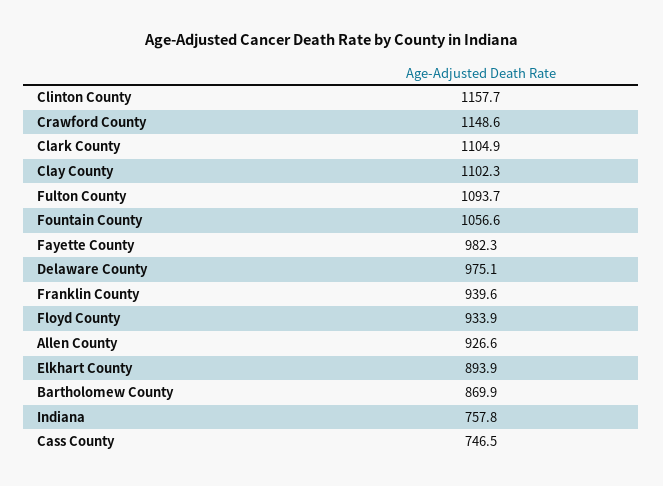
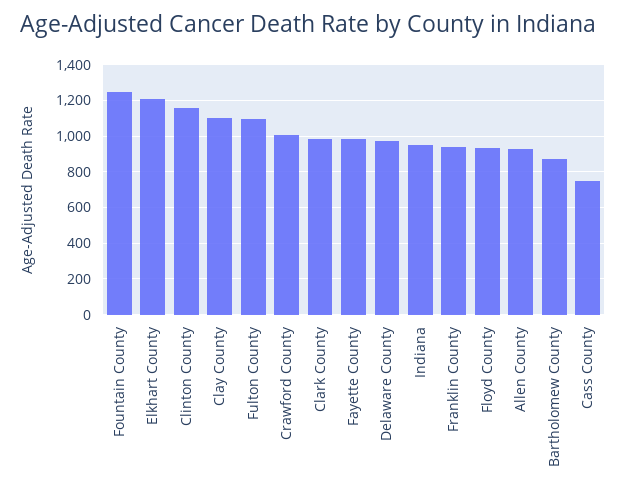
  {
    "Clinton County": 1157.7,
-   "Crawford County": 1148.6,
+   "Crawford County": 1000,
-   "Clark County": 1104.9,
+   "Clark County": 1000,
    "Clay County": 1102.3,
    "Fulton County": 1093.7,
-   "Fountain County": 1056.6,
+   "Fountain County": 1250,
    "Fayette County": 982.3,
    "Delaware County": 975.1,
    "Franklin County": 939.6,
    "Floyd County": 933.9,
    "Allen County": 926.6,
-   "Elkhart County": 893.9,
+   "Elkhart County": 1200,
    "Bartholomew County": 869.9,
-   "Indiana": 757.8,
+   "Indiana": 950,
    "Cass County": 746.5
  }

